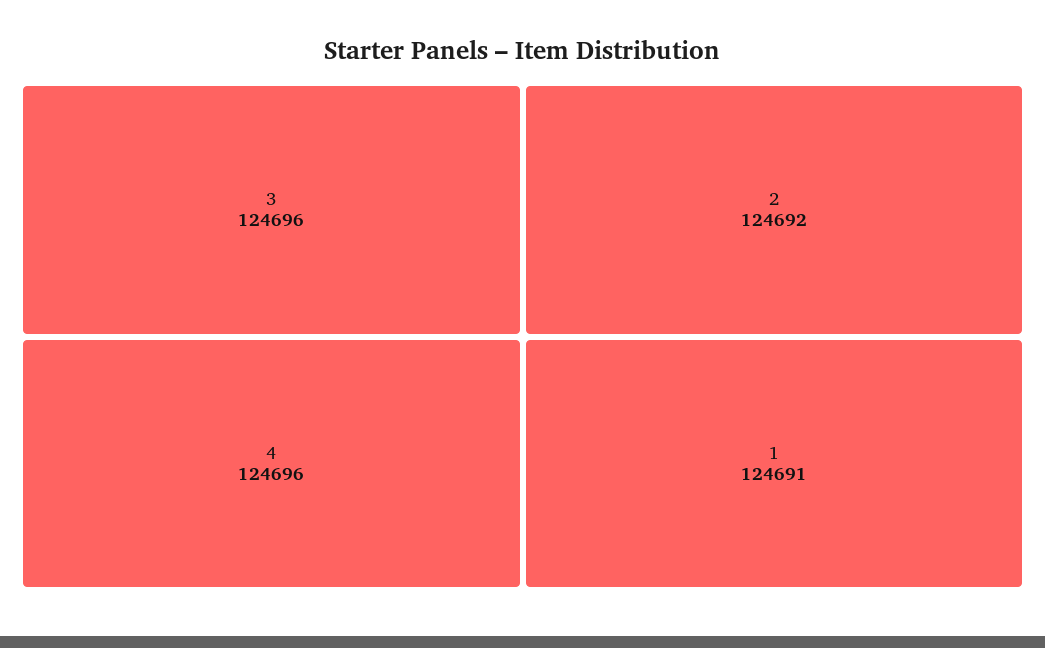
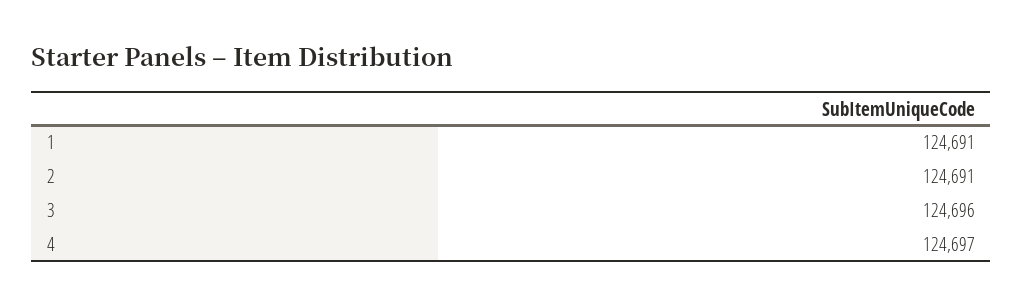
  {
    "3": 124696,
-   "4": 124696,
+   "4": 124697,
-   "2": 124692,
+   "2": 124691,
    "1": 124691
  }

